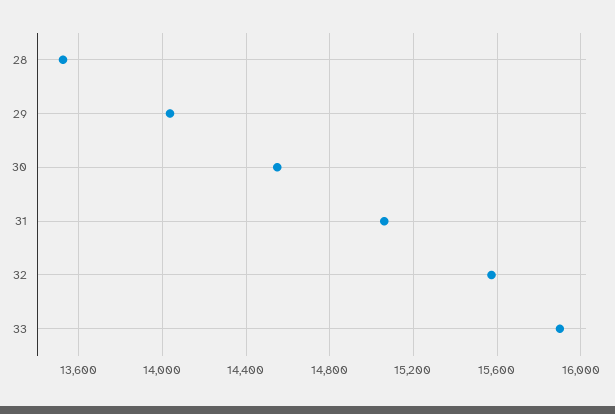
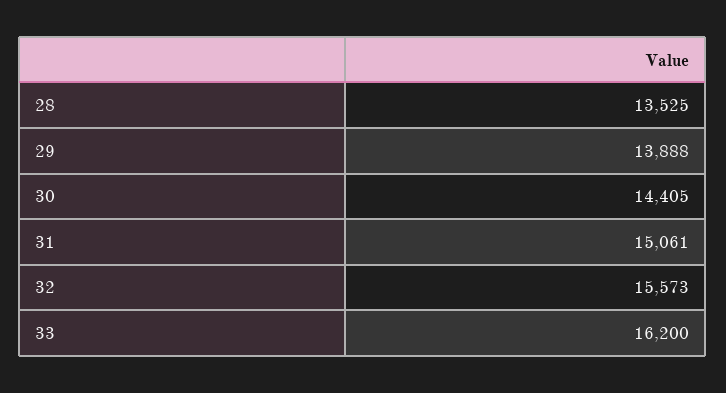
  {
    "28": 13525,
-   "29": 14050,
+   "29": 13888,
-   "30": 14550,
+   "30": 14405,
    "31": 15061,
    "32": 15573,
-   "33": 15900
+   "33": 16200
  }

